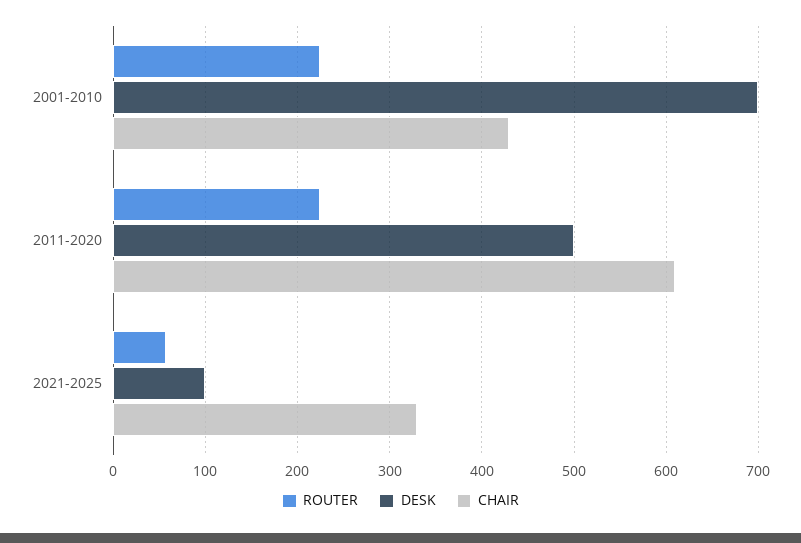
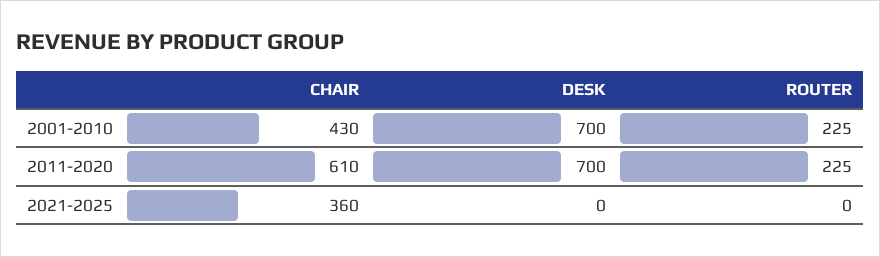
  {
    "ROUTER": {
      "2001-2010": 225,
      "2011-2020": 225,
-     "2021-2025": 60
+     "2021-2025": 0
    },
    "DESK": {
      "2001-2010": 700,
-     "2011-2020": 500,
+     "2011-2020": 700,
-     "2021-2025": 100
+     "2021-2025": 0
    },
    "CHAIR": {
      "2001-2010": 430,
      "2011-2020": 610,
-     "2021-2025": 330
+     "2021-2025": 360
    }
  }

